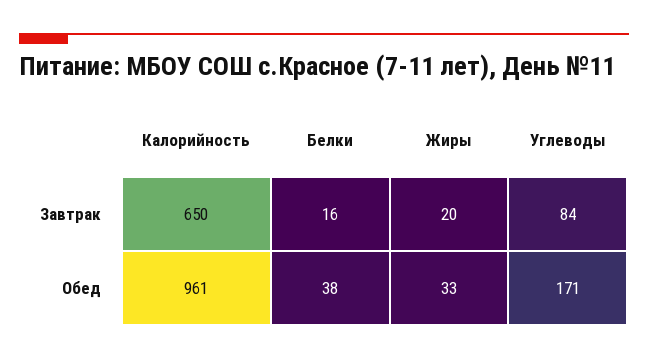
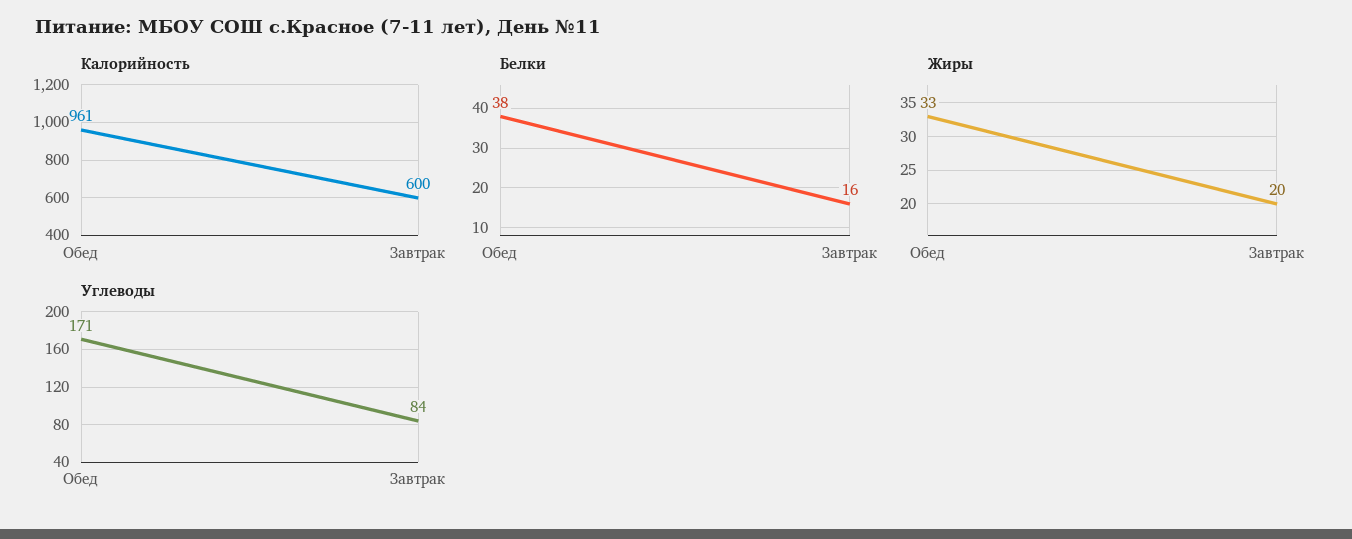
  {
    "Калорийность": {
-     "Завтрак": 650,
+     "Завтрак": 600,
      "Обед": 961
    },
    "Белки": {
      "Завтрак": 16,
      "Обед": 38
    },
    "Жиры": {
      "Завтрак": 20,
      "Обед": 33
    },
    "Углеводы": {
      "Завтрак": 84,
      "Обед": 171
    }
  }

